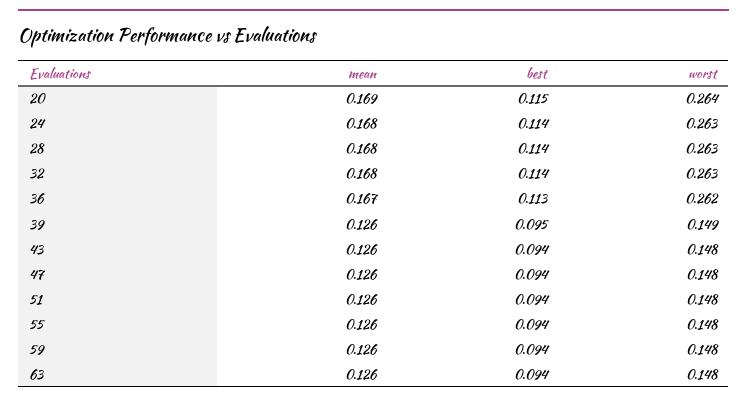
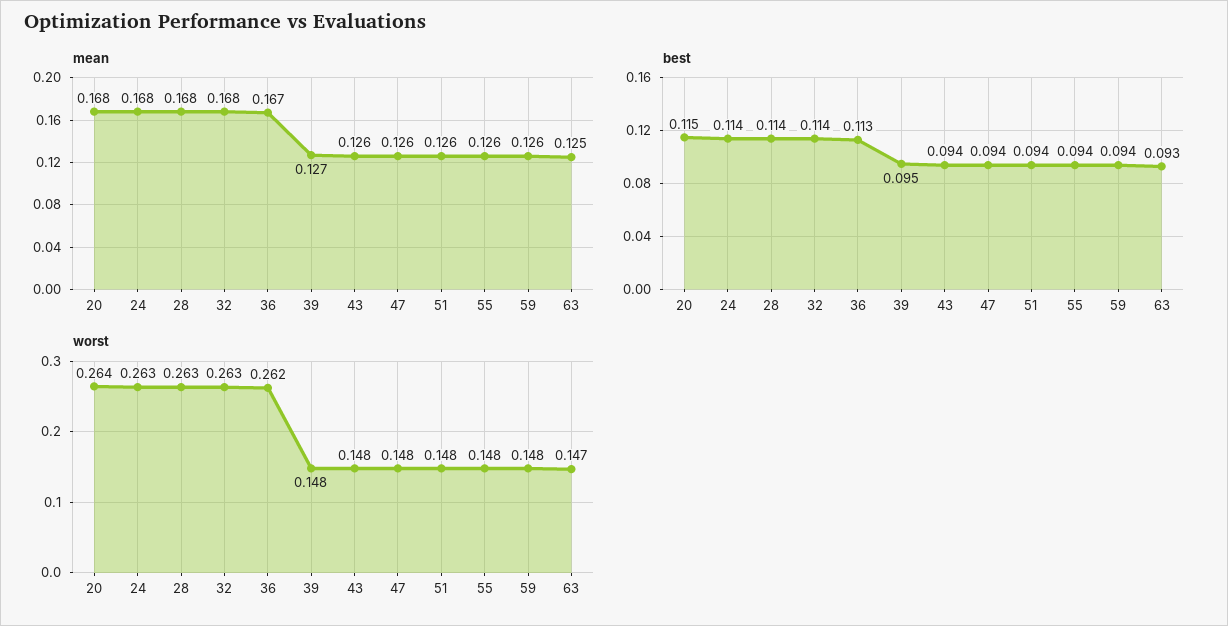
  {
    "mean": {
-     "20": 0.169,
+     "20": 0.168,
      "24": 0.168,
      "28": 0.168,
      "32": 0.168,
      "36": 0.167,
-     "39": 0.126,
+     "39": 0.127,
      "43": 0.126,
      "47": 0.126,
      "51": 0.126,
      "55": 0.126,
      "59": 0.126,
-     "63": 0.126
+     "63": 0.125
    },
    "best": {
      "20": 0.115,
      "24": 0.114,
      "28": 0.114,
      "32": 0.114,
      "36": 0.113,
      "39": 0.095,
      "43": 0.094,
      "47": 0.094,
      "51": 0.094,
      "55": 0.094,
      "59": 0.094,
-     "63": 0.094
+     "63": 0.093
    },
    "worst": {
      "20": 0.264,
      "24": 0.263,
      "28": 0.263,
      "32": 0.263,
      "36": 0.262,
-     "39": 0.149,
+     "39": 0.148,
      "43": 0.148,
      "47": 0.148,
      "51": 0.148,
      "55": 0.148,
      "59": 0.148,
-     "63": 0.148
+     "63": 0.147
    }
  }

